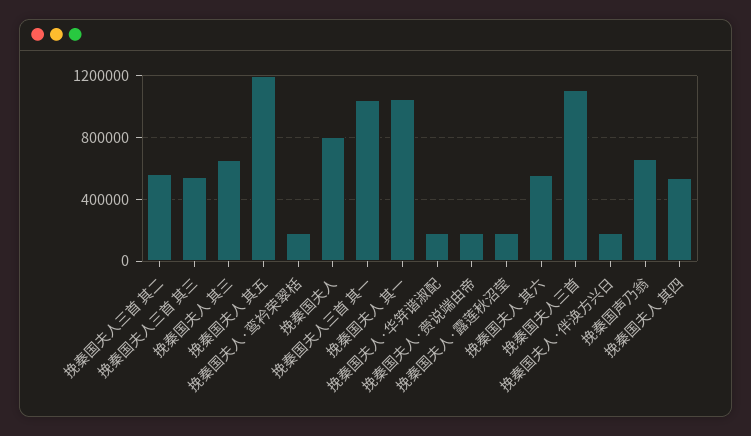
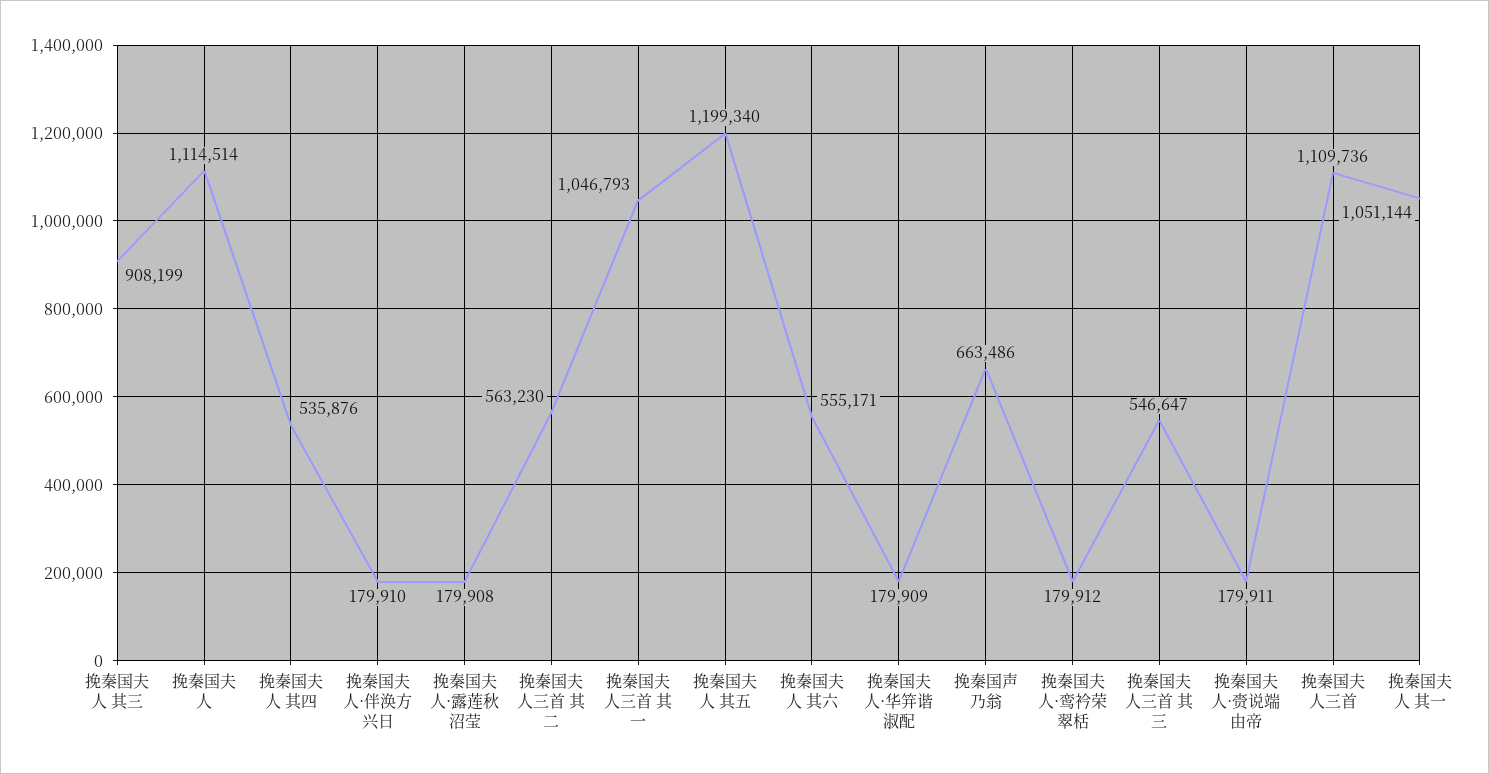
  {
    "挽秦国夫人三首 其二": 563230,
    "挽秦国夫人三首 其三": 546647,
-   "挽秦国夫人 其三": 650000,
+   "挽秦国夫人 其三": 908199,
    "挽秦国夫人 其五": 1199340,
    "挽秦国夫人·鸾衿荣翠栝": 179912,
-   "挽秦国夫人": 800000,
+   "挽秦国夫人": 1114514,
    "挽秦国夫人三首 其一": 1046793,
    "挽秦国夫人 其一": 1051144,
    "挽秦国夫人·华笄谐淑配": 179909,
    "挽秦国夫人·赍说端由帝": 179911,
    "挽秦国夫人·露莲秋沼莹": 179908,
    "挽秦国夫人 其六": 555171,
    "挽秦国夫人三首": 1109736,
    "挽秦国夫人·伴涣方兴日": 179910,
    "挽秦国声乃翁": 663486,
    "挽秦国夫人 其四": 535876
  }

